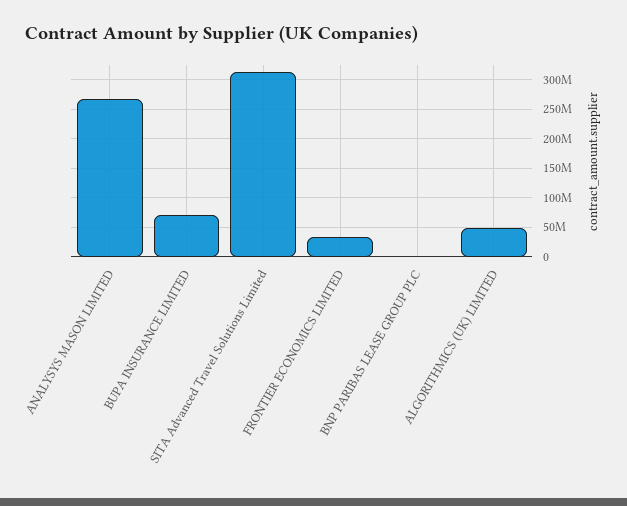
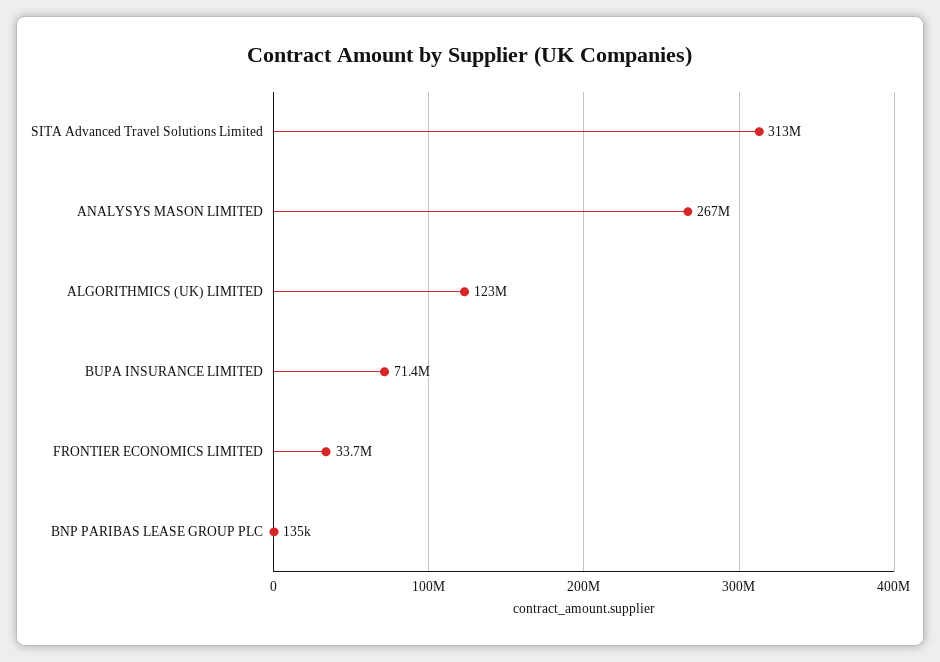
  {
    "ANALYSYS MASON LIMITED": 267000000,
    "BUPA INSURANCE LIMITED": 71400000,
    "SITA Advanced Travel Solutions Limited": 313000000,
    "FRONTIER ECONOMICS LIMITED": 33700000,
    "BNP PARIBAS LEASE GROUP PLC": 135000,
-   "ALGORITHMICS (UK) LIMITED": 50000000
+   "ALGORITHMICS (UK) LIMITED": 123000000
  }

